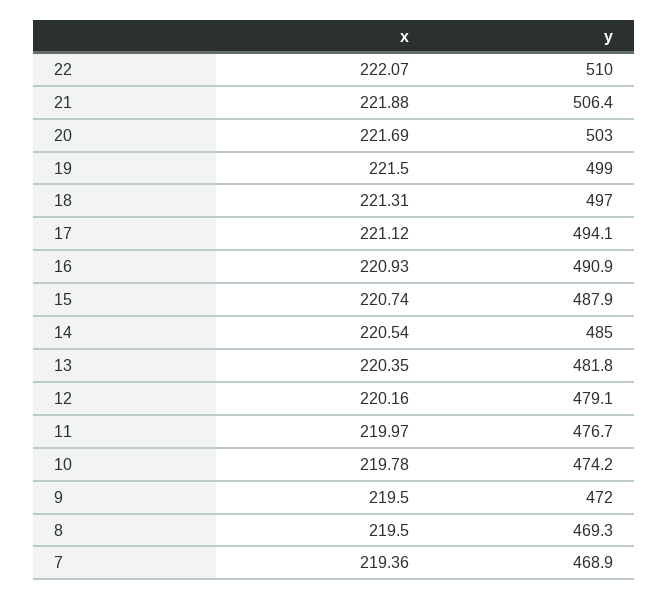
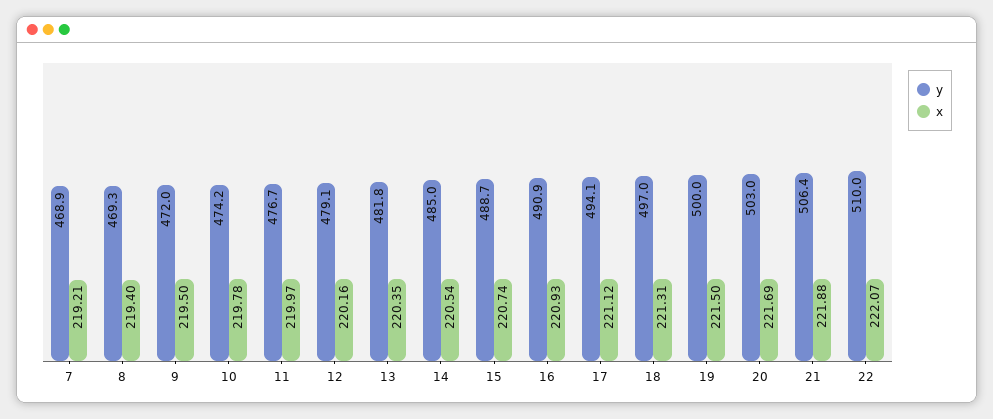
  {
    "x": {
      "22": 222.07,
      "21": 221.88,
      "20": 221.69,
      "19": 221.5,
      "18": 221.31,
      "17": 221.12,
      "16": 220.93,
      "15": 220.74,
      "14": 220.54,
      "13": 220.35,
      "12": 220.16,
      "11": 219.97,
      "10": 219.78,
      "9": 219.5,
-     "8": 219.5,
+     "8": 219.4,
-     "7": 219.36
+     "7": 219.21
    },
    "y": {
      "22": 510,
      "21": 506.4,
      "20": 503,
-     "19": 499,
+     "19": 500,
      "18": 497,
      "17": 494.1,
      "16": 490.9,
-     "15": 487.9,
+     "15": 488.7,
      "14": 485,
      "13": 481.8,
      "12": 479.1,
      "11": 476.7,
      "10": 474.2,
      "9": 472,
      "8": 469.3,
      "7": 468.9
    }
  }

